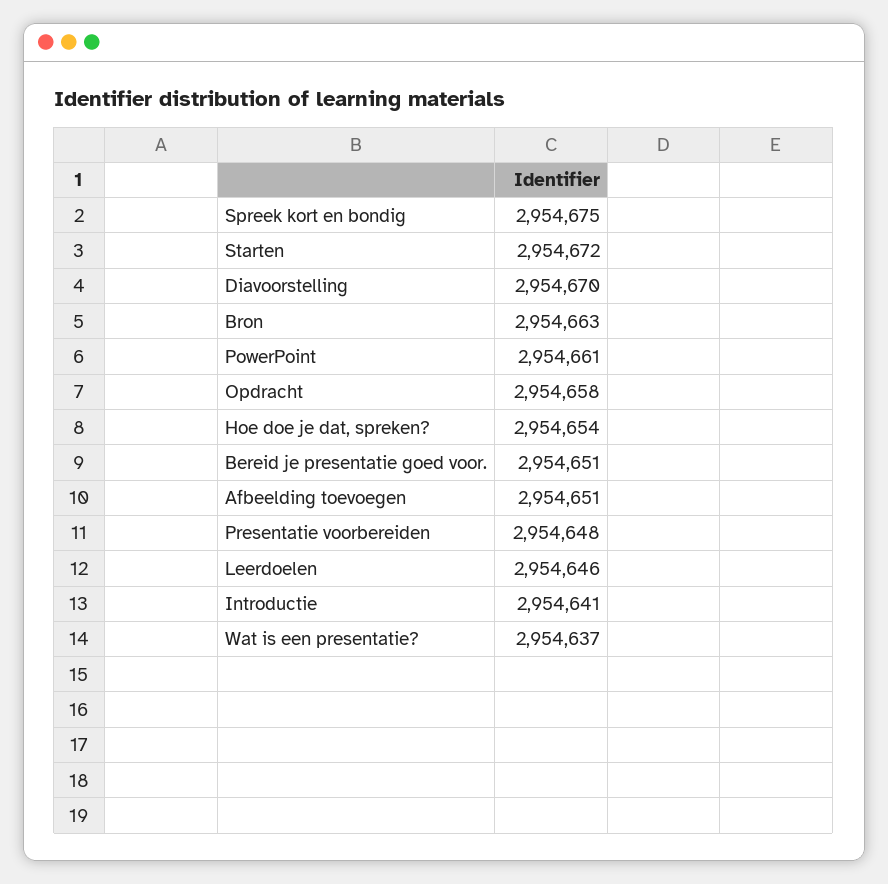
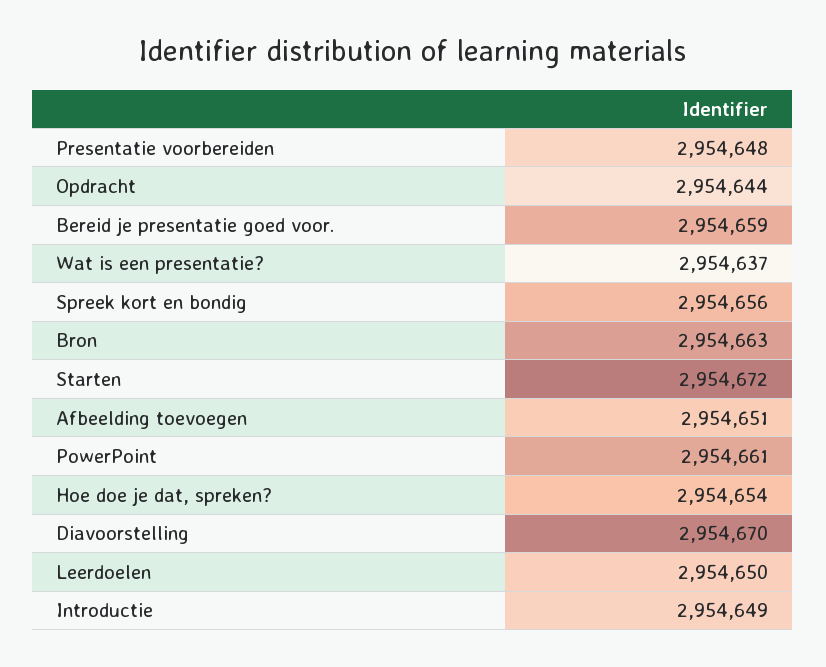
  {
-   "Spreek kort en bondig": 2954675,
+   "Spreek kort en bondig": 2954656,
    "Starten": 2954672,
    "Diavoorstelling": 2954670,
    "Bron": 2954663,
    "PowerPoint": 2954661,
-   "Opdracht": 2954658,
+   "Opdracht": 2954644,
    "Hoe doe je dat, spreken?": 2954654,
-   "Bereid je presentatie goed voor.": 2954651,
+   "Bereid je presentatie goed voor.": 2954659,
    "Afbeelding toevoegen": 2954651,
    "Presentatie voorbereiden": 2954648,
-   "Leerdoelen": 2954646,
+   "Leerdoelen": 2954650,
-   "Introductie": 2954641,
+   "Introductie": 2954649,
    "Wat is een presentatie?": 2954637
  }

